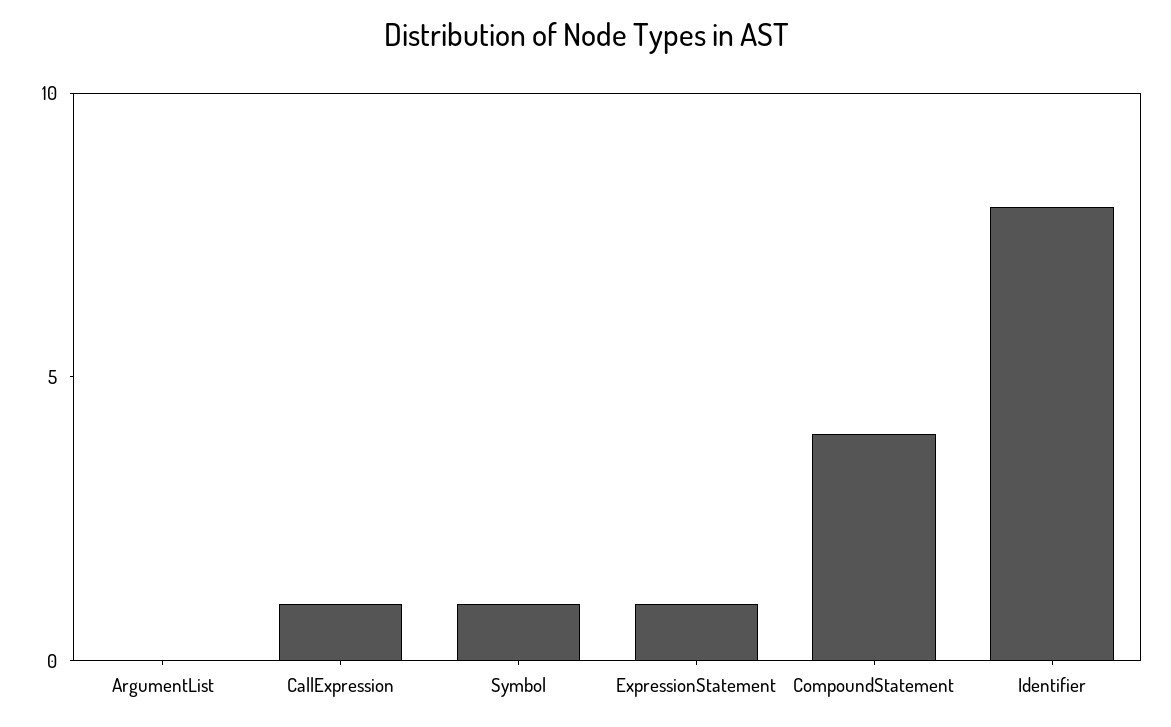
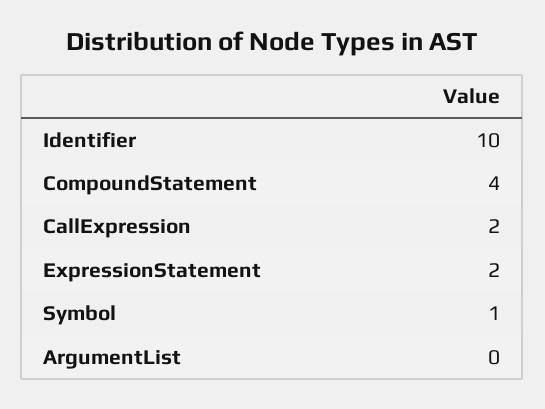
  {
    "ArgumentList": 0,
-   "CallExpression": 1,
+   "CallExpression": 2,
    "Symbol": 1,
-   "ExpressionStatement": 1,
+   "ExpressionStatement": 2,
    "CompoundStatement": 4,
-   "Identifier": 8
+   "Identifier": 10
  }

